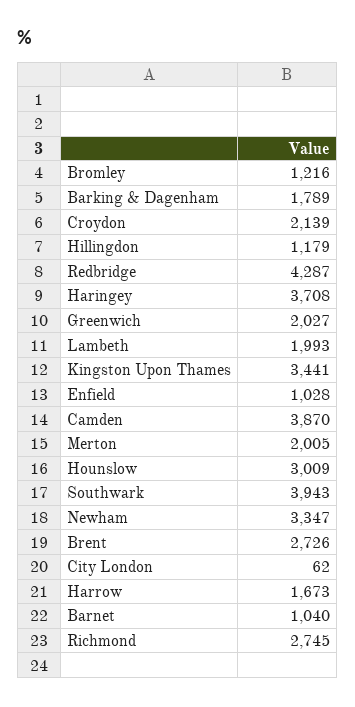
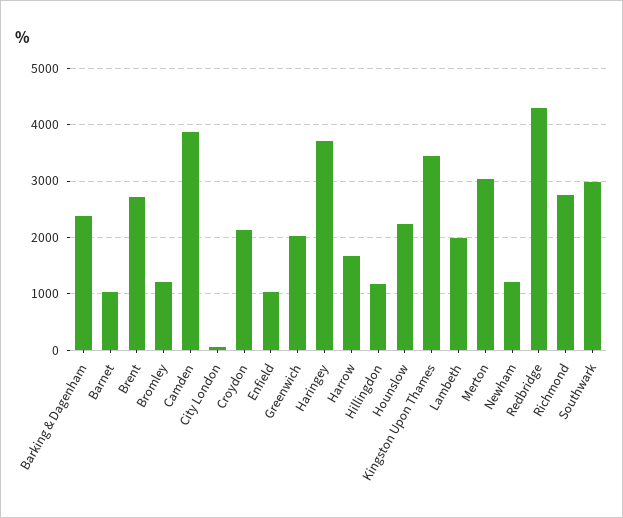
  {
    "Bromley": 1216,
-   "Barking & Dagenham": 1789,
+   "Barking & Dagenham": 2400,
    "Croydon": 2139,
    "Hillingdon": 1179,
    "Redbridge": 4287,
    "Haringey": 3708,
    "Greenwich": 2027,
    "Lambeth": 1993,
    "Kingston Upon Thames": 3441,
    "Enfield": 1028,
    "Camden": 3870,
-   "Merton": 2005,
+   "Merton": 3000,
-   "Hounslow": 3009,
+   "Hounslow": 2200,
-   "Southwark": 3943,
+   "Southwark": 3000,
-   "Newham": 3347,
+   "Newham": 1200,
    "Brent": 2726,
    "City London": 62,
    "Harrow": 1673,
    "Barnet": 1040,
    "Richmond": 2745
  }

